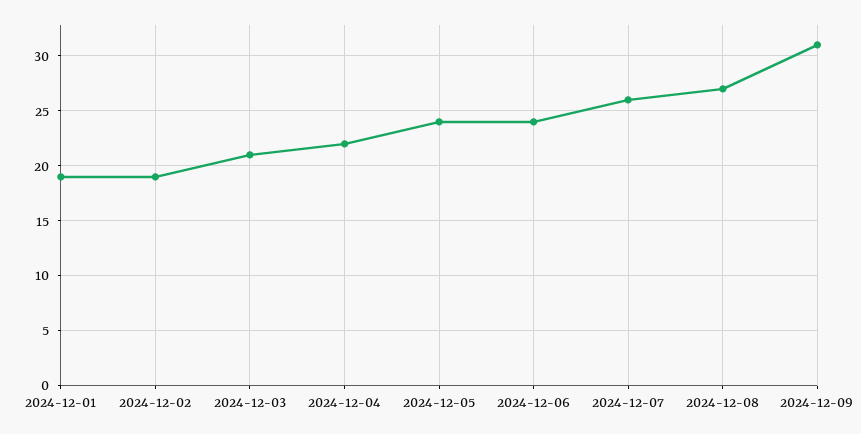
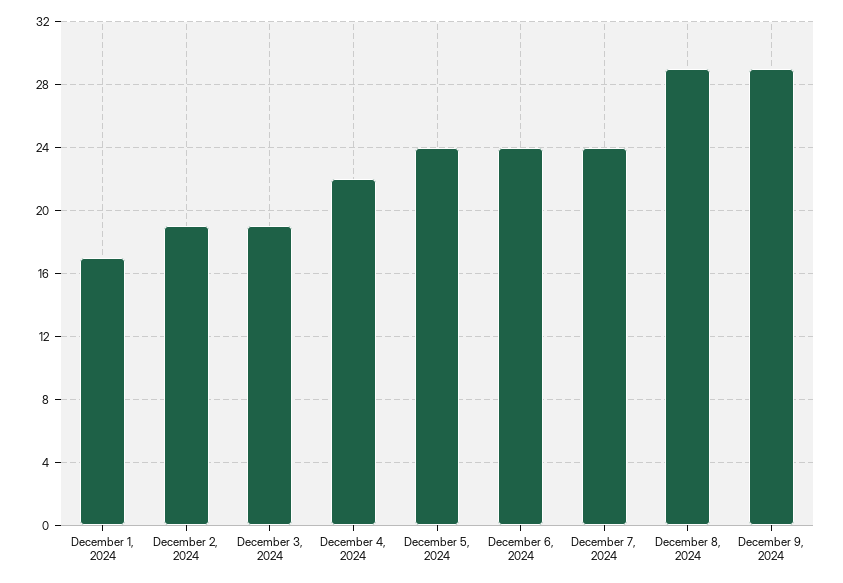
  {
-   "2024-12-01": 19,
+   "2024-12-01": 17,
    "2024-12-02": 19,
-   "2024-12-03": 21,
+   "2024-12-03": 19,
    "2024-12-04": 22,
    "2024-12-05": 24,
    "2024-12-06": 24,
-   "2024-12-07": 26,
+   "2024-12-07": 24,
-   "2024-12-08": 27,
+   "2024-12-08": 29,
-   "2024-12-09": 31
+   "2024-12-09": 29
  }

